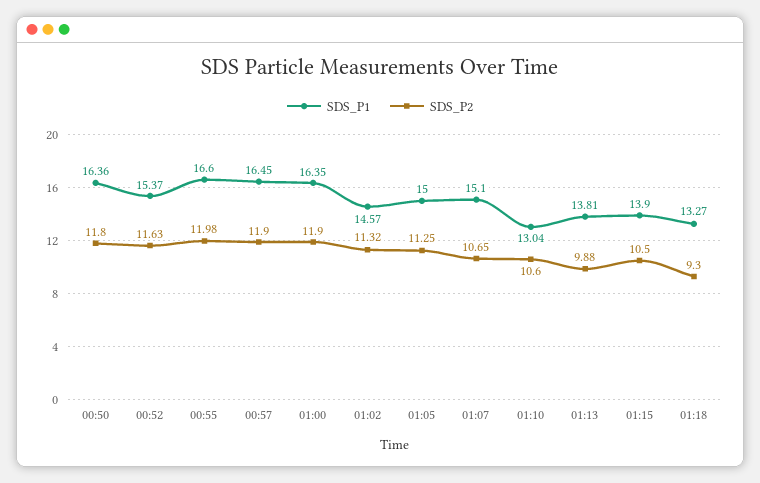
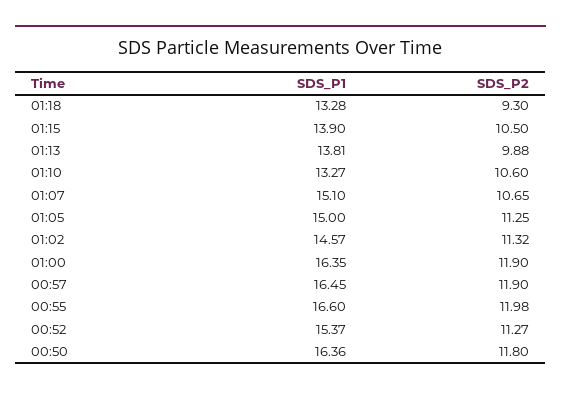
  {
    "SDS_P1": {
      "00:50": 16.36,
      "00:52": 15.37,
      "00:55": 16.6,
      "00:57": 16.45,
      "01:00": 16.35,
      "01:02": 14.57,
      "01:05": 15,
      "01:07": 15.1,
-     "01:10": 13.04,
+     "01:10": 13.27,
      "01:13": 13.81,
      "01:15": 13.9,
-     "01:18": 13.27
+     "01:18": 13.28
    },
    "SDS_P2": {
      "00:50": 11.8,
-     "00:52": 11.63,
+     "00:52": 11.27,
      "00:55": 11.98,
      "00:57": 11.9,
      "01:00": 11.9,
      "01:02": 11.32,
      "01:05": 11.25,
      "01:07": 10.65,
      "01:10": 10.6,
      "01:13": 9.88,
      "01:15": 10.5,
      "01:18": 9.3
    }
  }

